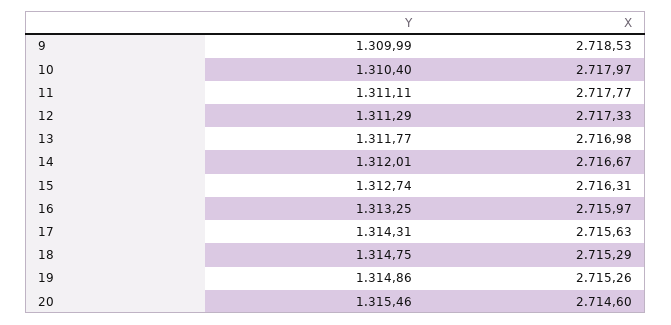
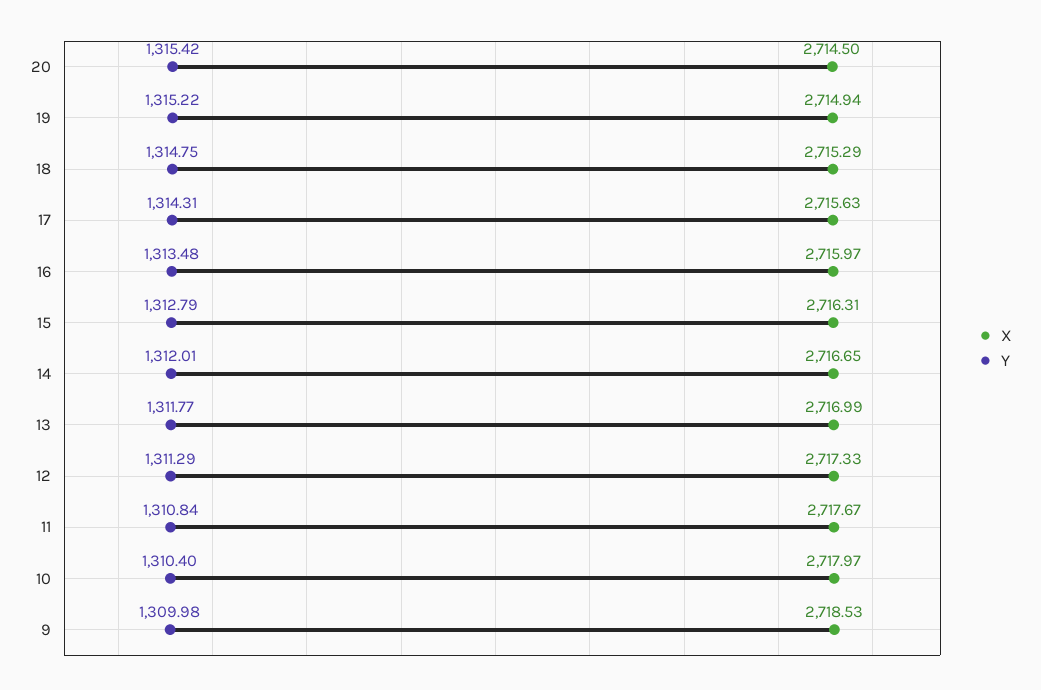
  {
    "Y": {
-     "9": 1309.99,
+     "9": 1309.98,
      "10": 1310.4,
-     "11": 1311.11,
+     "11": 1310.84,
      "12": 1311.29,
      "13": 1311.77,
      "14": 1312.01,
-     "15": 1312.74,
+     "15": 1312.79,
-     "16": 1313.25,
+     "16": 1313.48,
      "17": 1314.31,
      "18": 1314.75,
-     "19": 1314.86,
+     "19": 1315.22,
-     "20": 1315.46
+     "20": 1315.42
    },
    "X": {
      "9": 2718.53,
      "10": 2717.97,
-     "11": 2717.77,
+     "11": 2717.67,
      "12": 2717.33,
-     "13": 2716.98,
+     "13": 2716.99,
-     "14": 2716.67,
+     "14": 2716.65,
      "15": 2716.31,
      "16": 2715.97,
      "17": 2715.63,
      "18": 2715.29,
-     "19": 2715.26,
+     "19": 2714.94,
-     "20": 2714.6
+     "20": 2714.5
    }
  }

